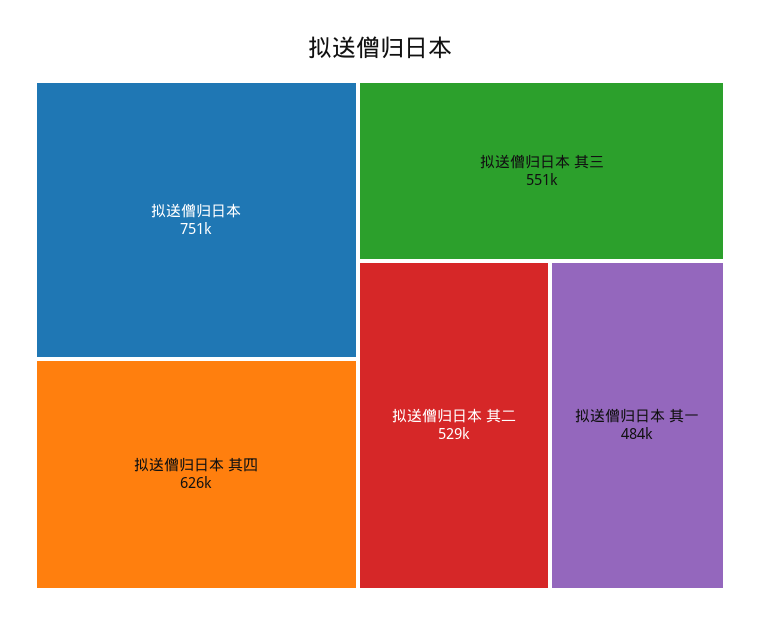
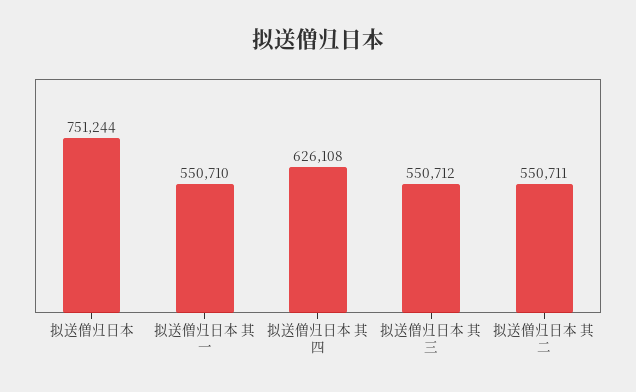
  {
    "拟送僧归日本": 751244,
    "拟送僧归日本 其四": 626108,
    "拟送僧归日本 其三": 550712,
-   "拟送僧归日本 其二": 529000,
+   "拟送僧归日本 其二": 550711,
-   "拟送僧归日本 其一": 484000
+   "拟送僧归日本 其一": 550710
  }

